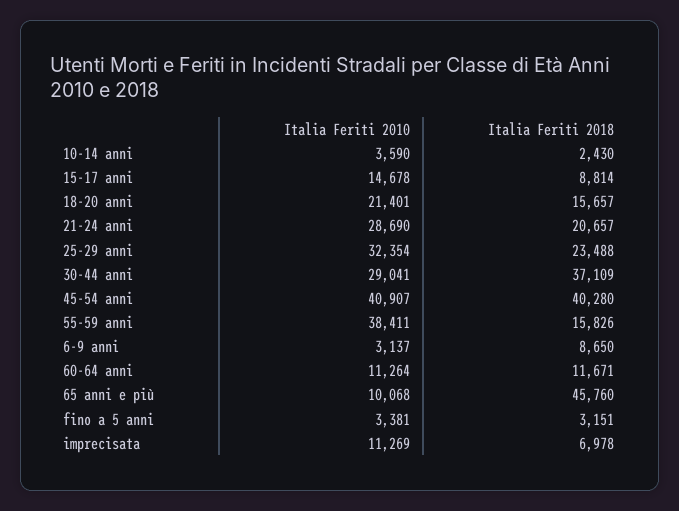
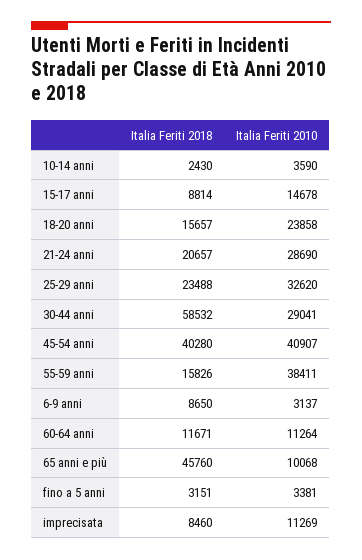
  {
    "Italia Feriti 2010": {
      "10-14 anni": 3590,
      "15-17 anni": 14678,
-     "18-20 anni": 21401,
+     "18-20 anni": 23858,
      "21-24 anni": 28690,
-     "25-29 anni": 32354,
+     "25-29 anni": 32620,
      "30-44 anni": 29041,
      "45-54 anni": 40907,
      "55-59 anni": 38411,
      "6-9 anni": 3137,
      "60-64 anni": 11264,
      "65 anni e più": 10068,
      "fino a 5 anni": 3381,
      "imprecisata": 11269
    },
    "Italia Feriti 2018": {
      "10-14 anni": 2430,
      "15-17 anni": 8814,
      "18-20 anni": 15657,
      "21-24 anni": 20657,
      "25-29 anni": 23488,
-     "30-44 anni": 37109,
+     "30-44 anni": 58532,
      "45-54 anni": 40280,
      "55-59 anni": 15826,
      "6-9 anni": 8650,
      "60-64 anni": 11671,
      "65 anni e più": 45760,
      "fino a 5 anni": 3151,
-     "imprecisata": 6978
+     "imprecisata": 8460
    }
  }

